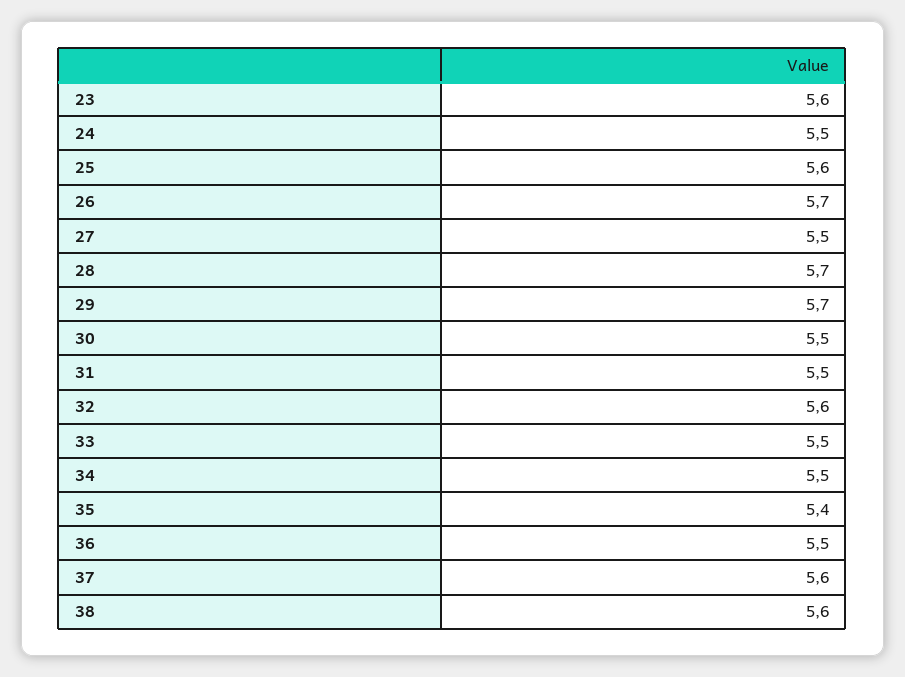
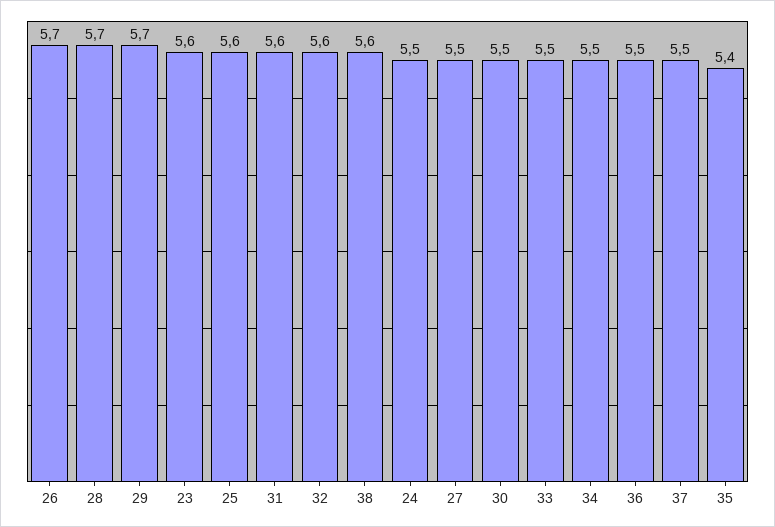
  {
    "23": 5.6,
    "24": 5.5,
    "25": 5.6,
    "26": 5.7,
    "27": 5.5,
    "28": 5.7,
    "29": 5.7,
    "30": 5.5,
-   "31": 5.5,
+   "31": 5.6,
    "32": 5.6,
    "33": 5.5,
    "34": 5.5,
    "35": 5.4,
    "36": 5.5,
-   "37": 5.6,
+   "37": 5.5,
    "38": 5.6
  }

